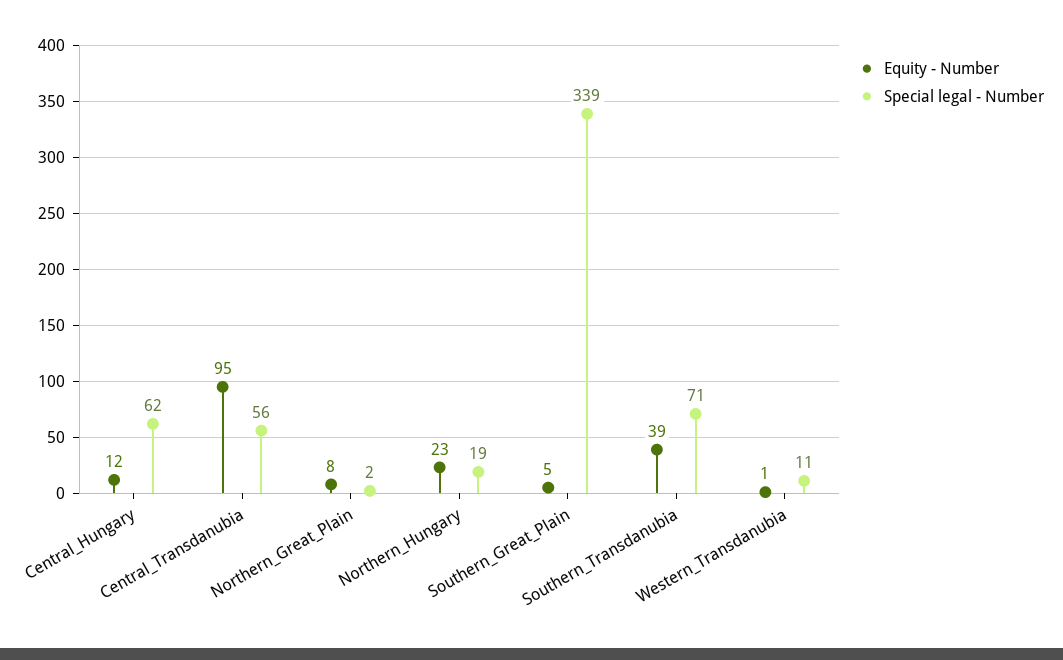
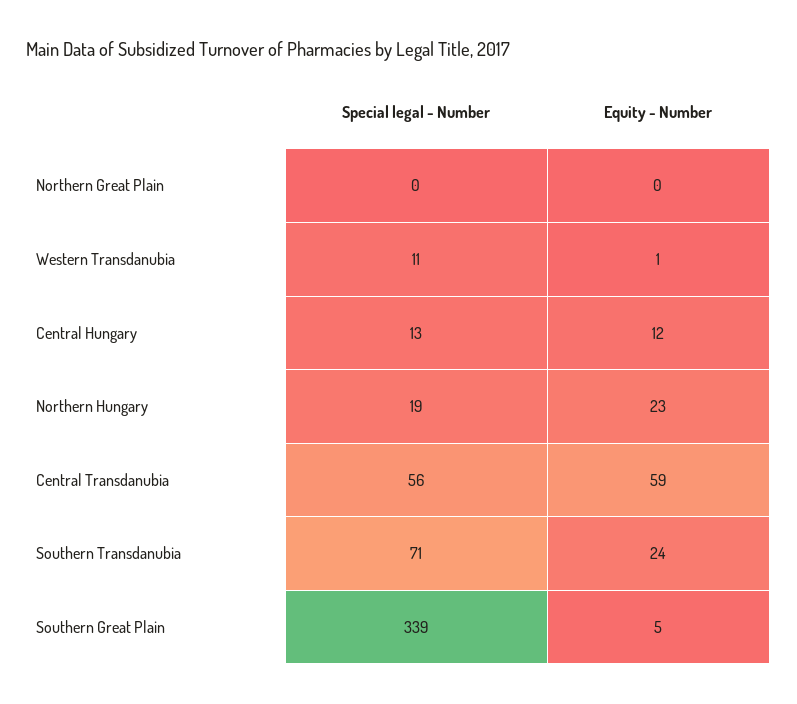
  {
    "Equity - Number": {
      "Central_Hungary": 12,
-     "Central_Transdanubia": 95,
+     "Central_Transdanubia": 59,
-     "Northern_Great_Plain": 8,
+     "Northern_Great_Plain": 0,
      "Northern_Hungary": 23,
      "Southern_Great_Plain": 5,
-     "Southern_Transdanubia": 39,
+     "Southern_Transdanubia": 24,
      "Western_Transdanubia": 1
    },
    "Special legal - Number": {
-     "Central_Hungary": 62,
+     "Central_Hungary": 13,
      "Central_Transdanubia": 56,
-     "Northern_Great_Plain": 2,
+     "Northern_Great_Plain": 0,
      "Northern_Hungary": 19,
      "Southern_Great_Plain": 339,
      "Southern_Transdanubia": 71,
      "Western_Transdanubia": 11
    }
  }

